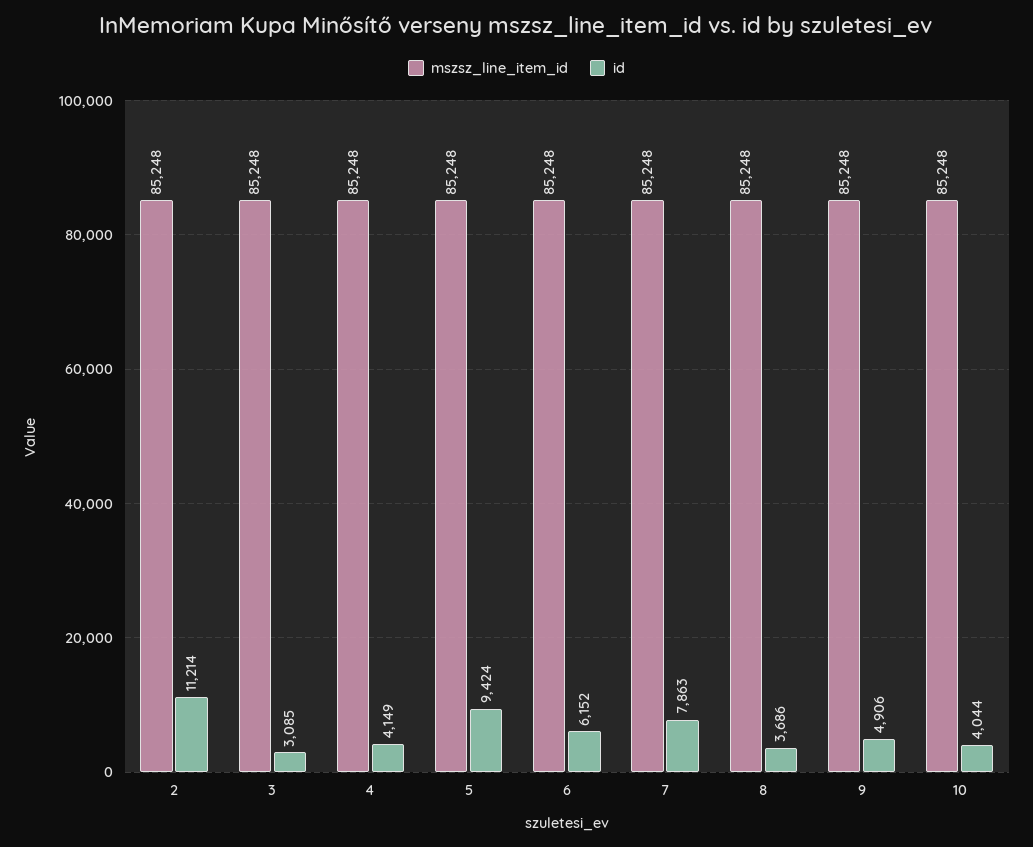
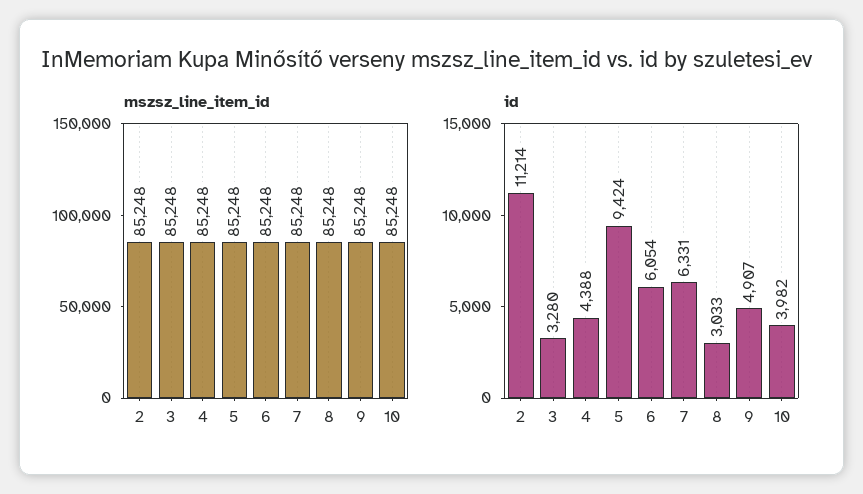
  {
    "mszsz_line_item_id": {
      "2": 85248,
      "3": 85248,
      "4": 85248,
      "5": 85248,
      "6": 85248,
      "7": 85248,
      "8": 85248,
      "9": 85248,
      "10": 85248
    },
    "id": {
      "2": 11214,
-     "3": 3085,
+     "3": 3280,
-     "4": 4149,
+     "4": 4388,
      "5": 9424,
-     "6": 6152,
+     "6": 6054,
-     "7": 7863,
+     "7": 6331,
-     "8": 3686,
+     "8": 3033,
-     "9": 4906,
+     "9": 4907,
-     "10": 4044
+     "10": 3982
    }
  }

